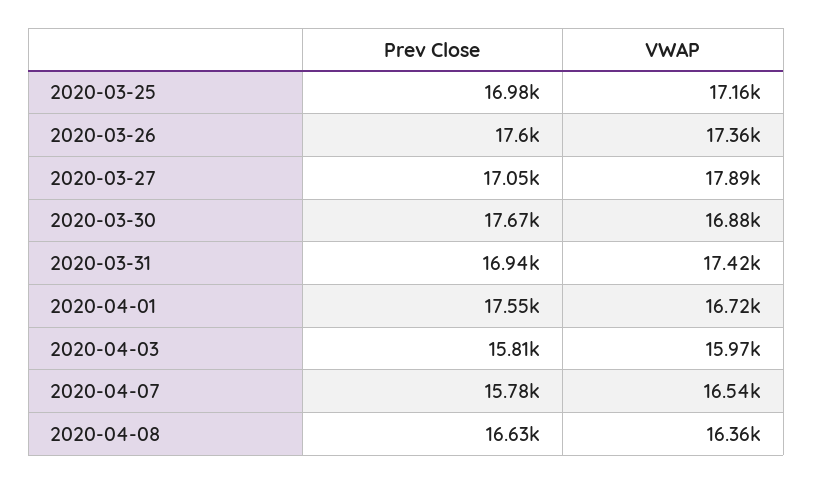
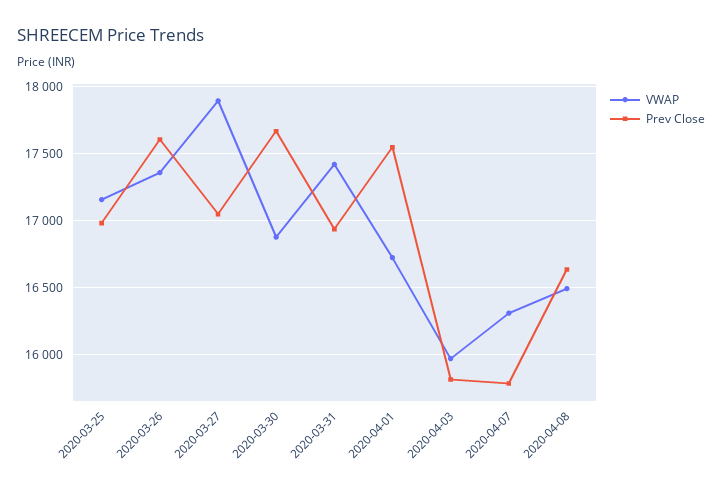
  {
    "Prev Close": {
      "2020-03-25": 16980,
      "2020-03-26": 17600,
      "2020-03-27": 17050,
      "2020-03-30": 17670,
      "2020-03-31": 16940,
      "2020-04-01": 17550,
      "2020-04-03": 15810,
      "2020-04-07": 15780,
      "2020-04-08": 16630
    },
    "VWAP": {
      "2020-03-25": 17160,
      "2020-03-26": 17360,
      "2020-03-27": 17890,
      "2020-03-30": 16880,
      "2020-03-31": 17420,
      "2020-04-01": 16720,
      "2020-04-03": 15970,
-     "2020-04-07": 16540,
+     "2020-04-07": 16300,
-     "2020-04-08": 16360
+     "2020-04-08": 16500
    }
  }

